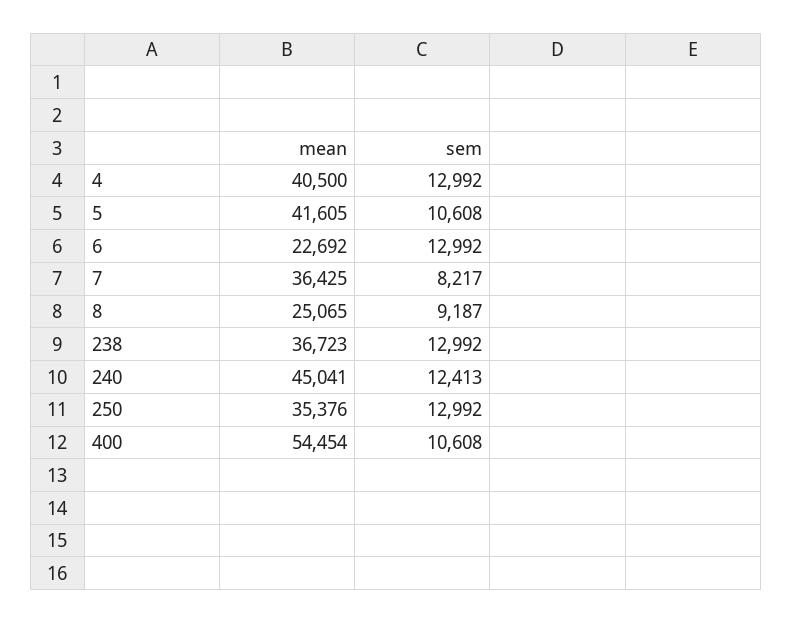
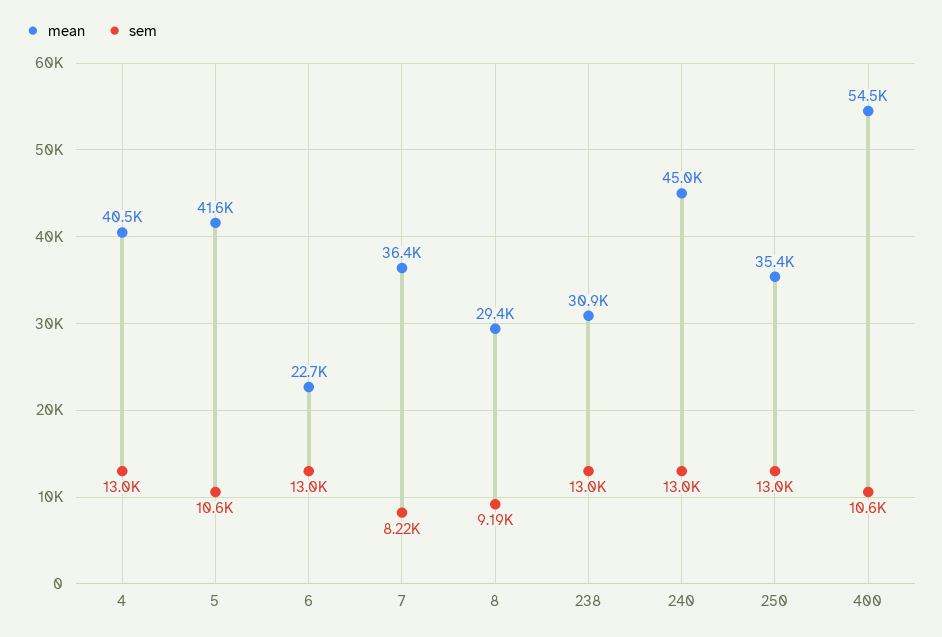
  {
    "mean": {
      "4": 40500,
      "5": 41605,
      "6": 22692,
      "7": 36425,
-     "8": 25065,
+     "8": 29400,
-     "238": 36723,
+     "238": 30900,
      "240": 45041,
      "250": 35376,
      "400": 54454
    },
    "sem": {
      "4": 12992,
      "5": 10608,
      "6": 12992,
      "7": 8217,
      "8": 9187,
      "238": 12992,
-     "240": 12413,
+     "240": 13000,
      "250": 12992,
      "400": 10608
    }
  }

